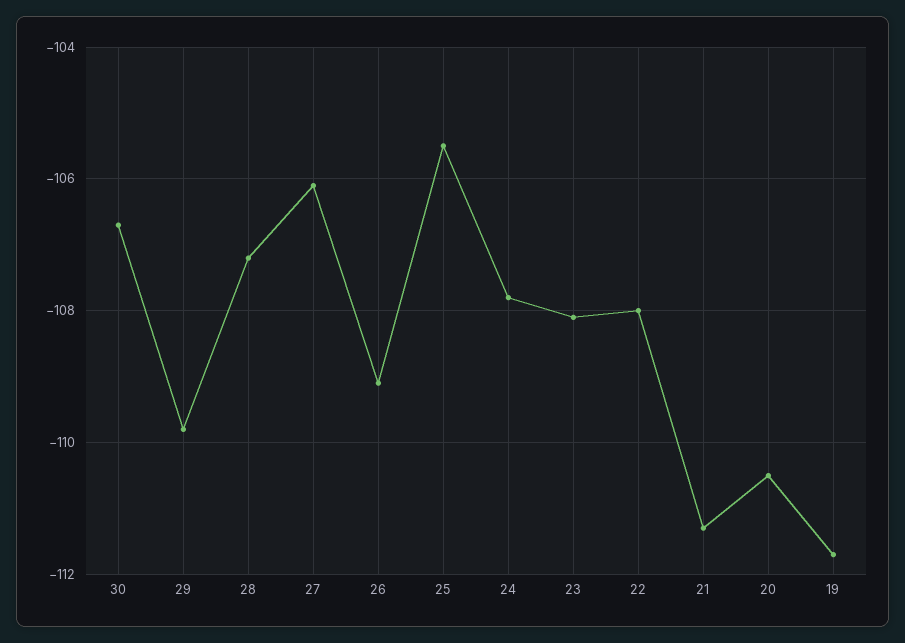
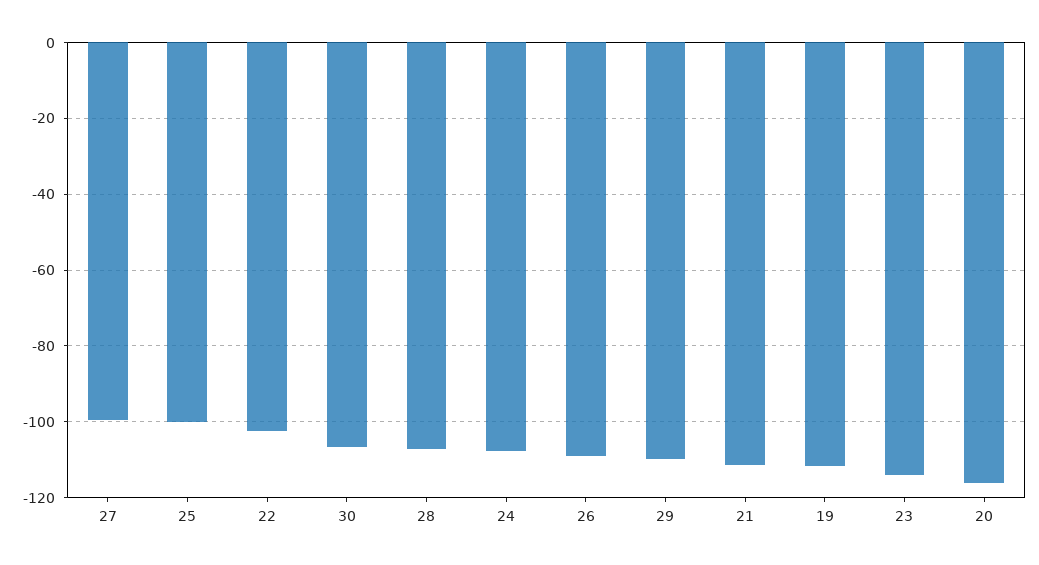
  {
    "30": -106.5,
    "29": -110,
    "28": -107,
-   "27": -106,
+   "27": -100,
    "26": -109,
-   "25": -105.5,
+   "25": -100,
    "24": -108,
-   "23": -108,
+   "23": -114,
-   "22": -108,
+   "22": -102,
    "21": -111.5,
-   "20": -110.5,
+   "20": -116,
    "19": -111.5
  }

